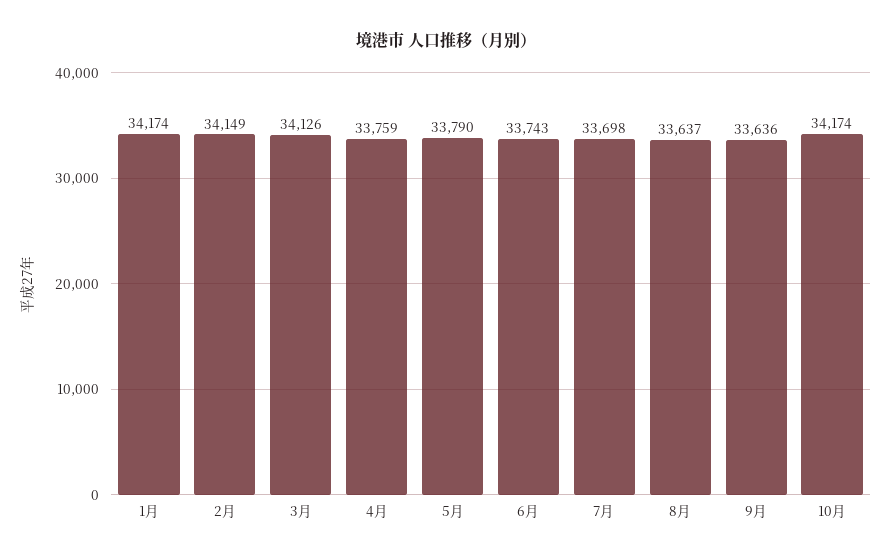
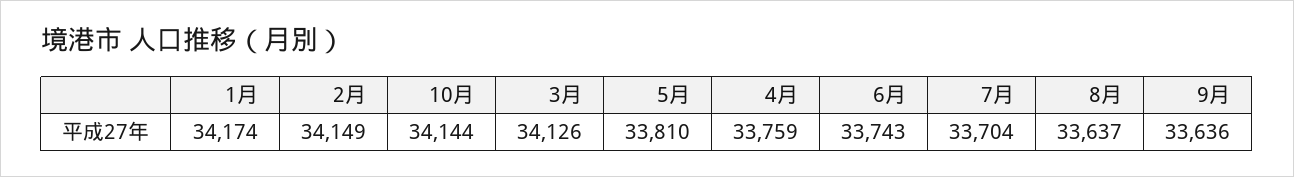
  {
    "1月": 34174,
    "2月": 34149,
    "3月": 34126,
    "4月": 33759,
-   "5月": 33790,
+   "5月": 33810,
    "6月": 33743,
-   "7月": 33698,
+   "7月": 33704,
    "8月": 33637,
    "9月": 33636,
-   "10月": 34174
+   "10月": 34144
  }

